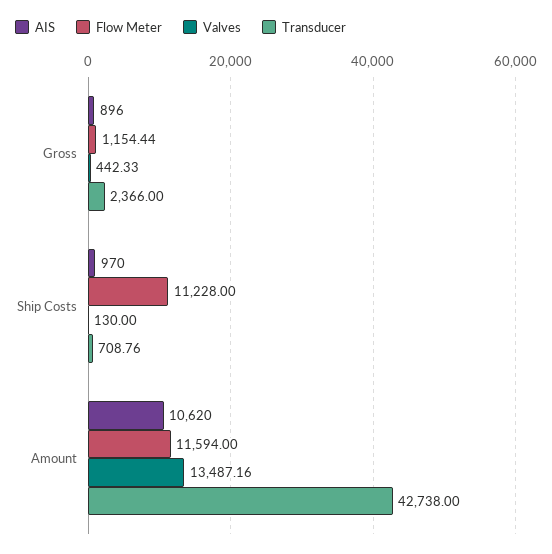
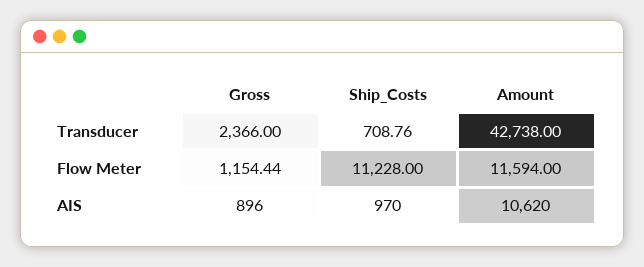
  {
    "AIS": {
      "Gross": 896,
      "Ship Costs": 970,
      "Amount": 10620
    },
    "Flow Meter": {
      "Gross": 1154.44,
      "Ship Costs": 11228,
      "Amount": 11594
    },
-   "Valves": {
-     "Gross": 442.33,
-     "Ship Costs": 130,
-     "Amount": 13487.16
-   },
    "Transducer": {
      "Gross": 2366,
      "Ship Costs": 708.76,
      "Amount": 42738
    }
  }

